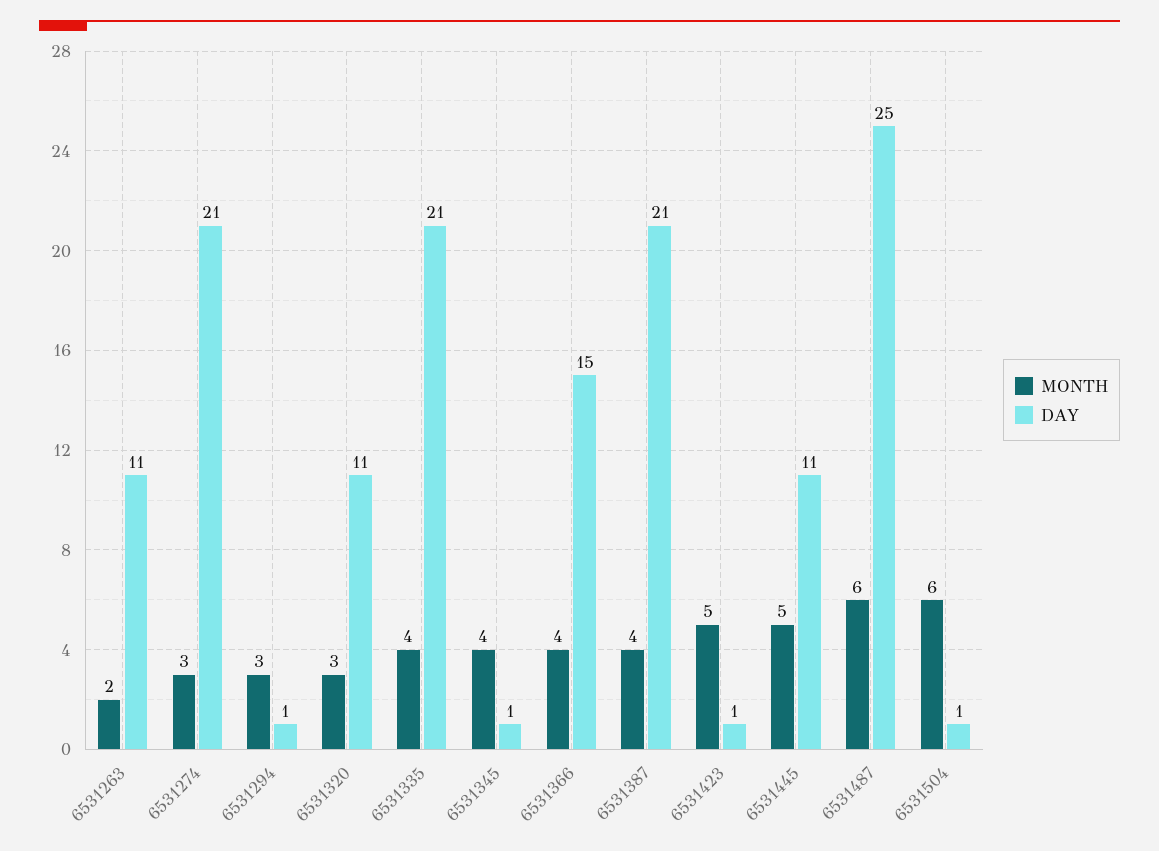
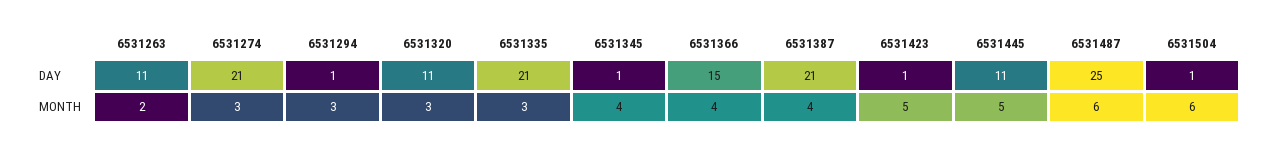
  {
    "MONTH": {
      "6531263": 2,
      "6531274": 3,
      "6531294": 3,
      "6531320": 3,
-     "6531335": 4,
+     "6531335": 3,
      "6531345": 4,
      "6531366": 4,
      "6531387": 4,
      "6531423": 5,
      "6531445": 5,
      "6531487": 6,
      "6531504": 6
    },
    "DAY": {
      "6531263": 11,
      "6531274": 21,
      "6531294": 1,
      "6531320": 11,
      "6531335": 21,
      "6531345": 1,
      "6531366": 15,
      "6531387": 21,
      "6531423": 1,
      "6531445": 11,
      "6531487": 25,
      "6531504": 1
    }
  }

